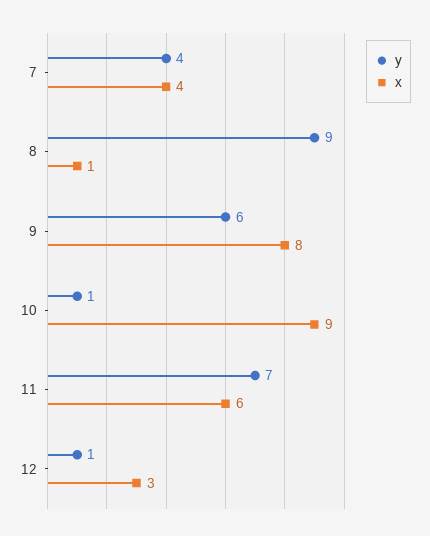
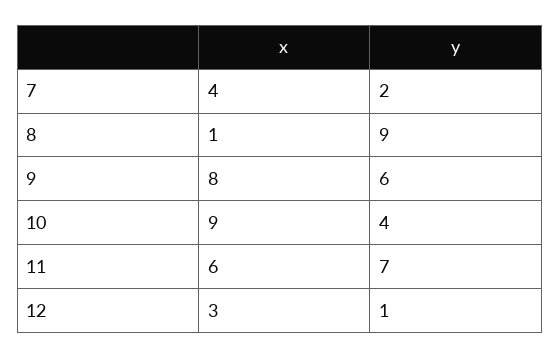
  {
    "y": {
-     "7": 4,
+     "7": 2,
      "8": 9,
      "9": 6,
-     "10": 1,
+     "10": 4,
      "11": 7,
      "12": 1
    },
    "x": {
      "7": 4,
      "8": 1,
      "9": 8,
      "10": 9,
      "11": 6,
      "12": 3
    }
  }

